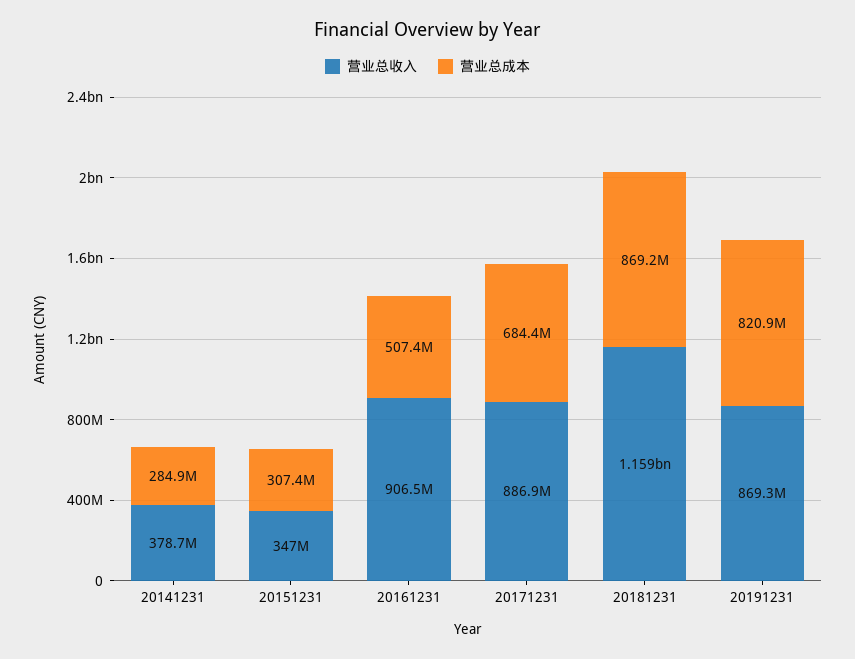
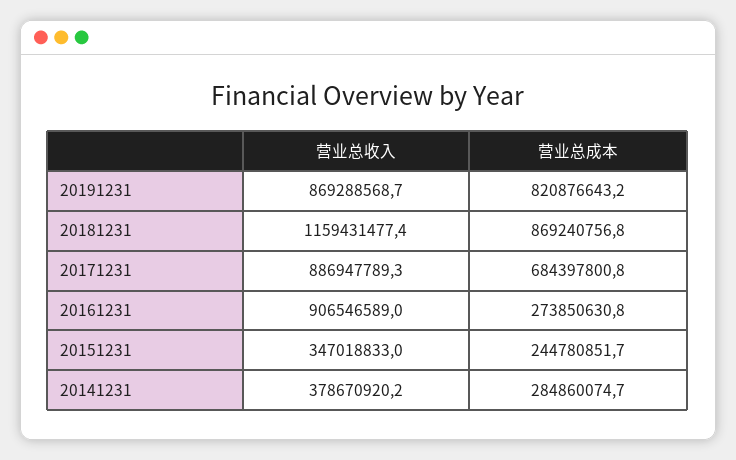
  {
    "营业总收入": {
      "20141231": 378670920.2,
      "20151231": 347018833,
      "20161231": 906546589,
      "20171231": 886947789.3,
      "20181231": 1159431477.4,
      "20191231": 869288568.7
    },
    "营业总成本": {
      "20141231": 284860074.7,
-     "20151231": 307400000,
+     "20151231": 244780851.7,
-     "20161231": 507400000,
+     "20161231": 273850630.8,
      "20171231": 684397800.8,
      "20181231": 869240756.8,
      "20191231": 820876643.2
    }
  }

